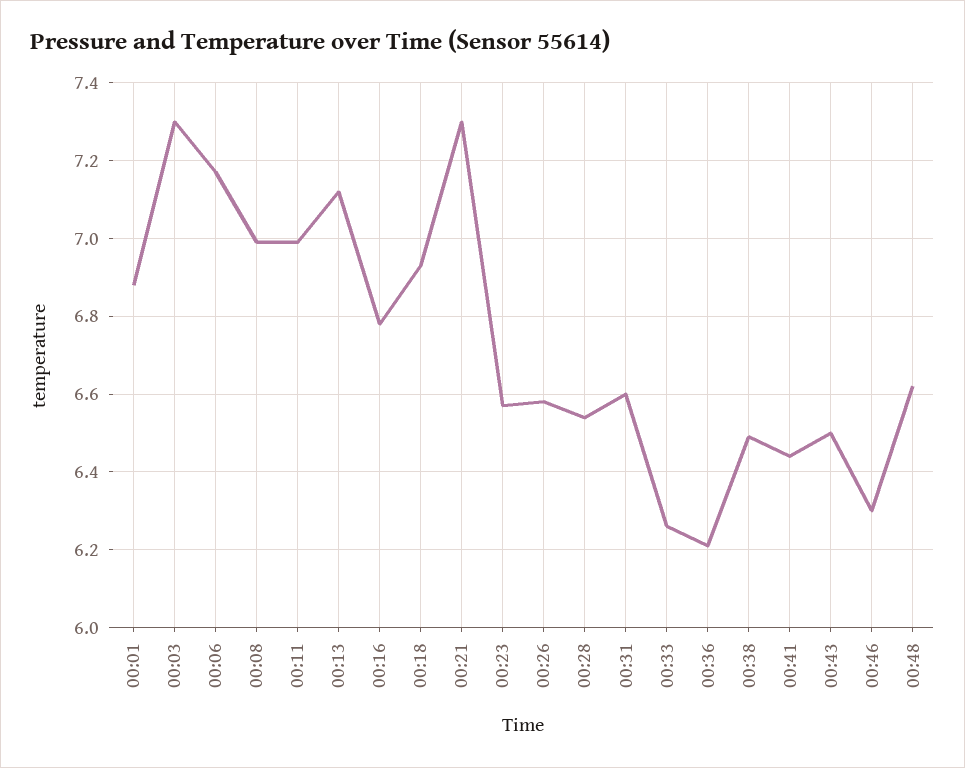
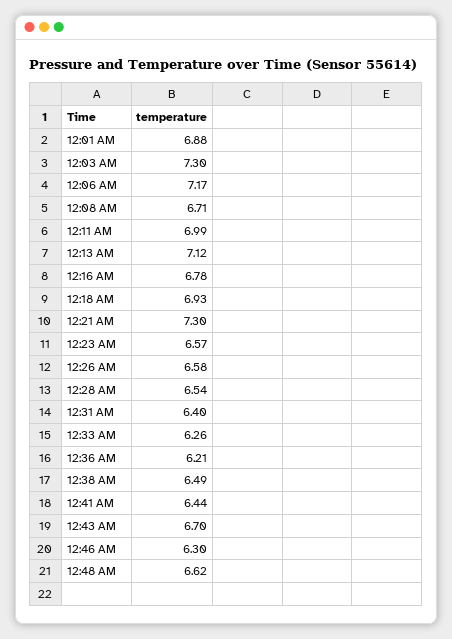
  {
    "00:01": 6.88,
    "00:03": 7.3,
    "00:06": 7.17,
-   "00:08": 7,
+   "00:08": 6.71,
    "00:11": 6.99,
    "00:13": 7.12,
    "00:16": 6.78,
    "00:18": 6.93,
    "00:21": 7.3,
    "00:23": 6.57,
    "00:26": 6.58,
    "00:28": 6.54,
-   "00:31": 6.6,
+   "00:31": 6.4,
    "00:33": 6.26,
    "00:36": 6.21,
    "00:38": 6.49,
    "00:41": 6.44,
-   "00:43": 6.5,
+   "00:43": 6.7,
    "00:46": 6.3,
    "00:48": 6.62
  }

